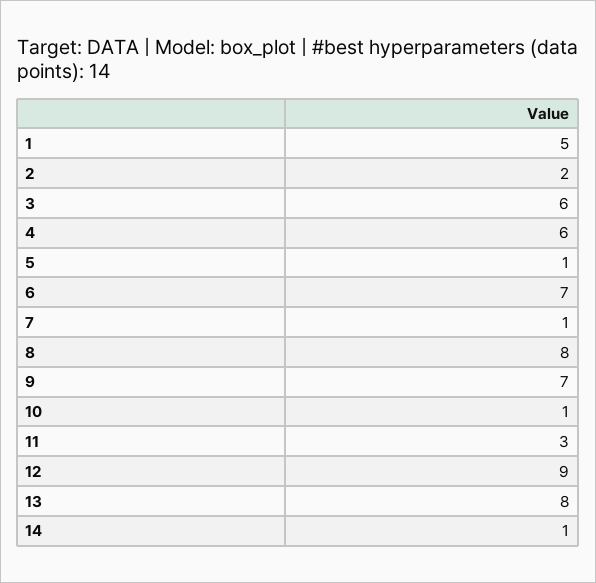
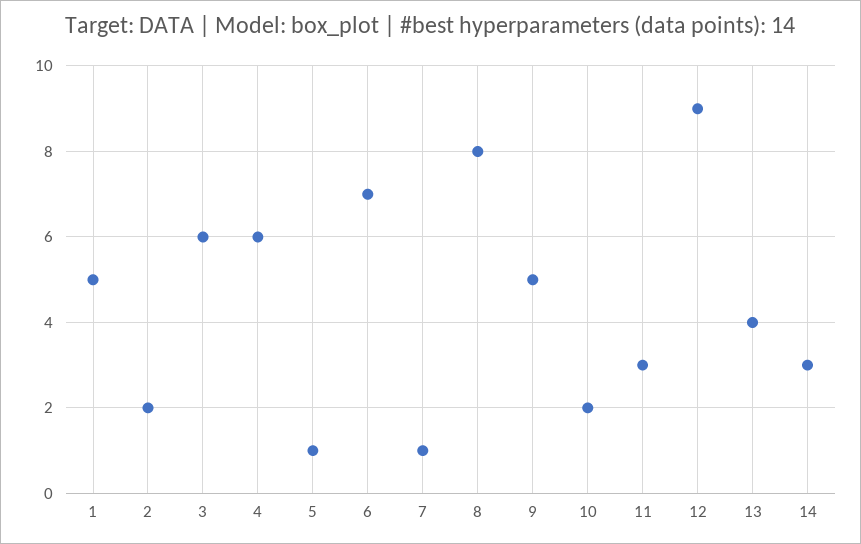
  {
    "1": 5,
    "2": 2,
    "3": 6,
    "4": 6,
    "5": 1,
    "6": 7,
    "7": 1,
    "8": 8,
-   "9": 7,
+   "9": 5,
-   "10": 1,
+   "10": 2,
    "11": 3,
    "12": 9,
-   "13": 8,
+   "13": 4,
-   "14": 1
+   "14": 3
  }

